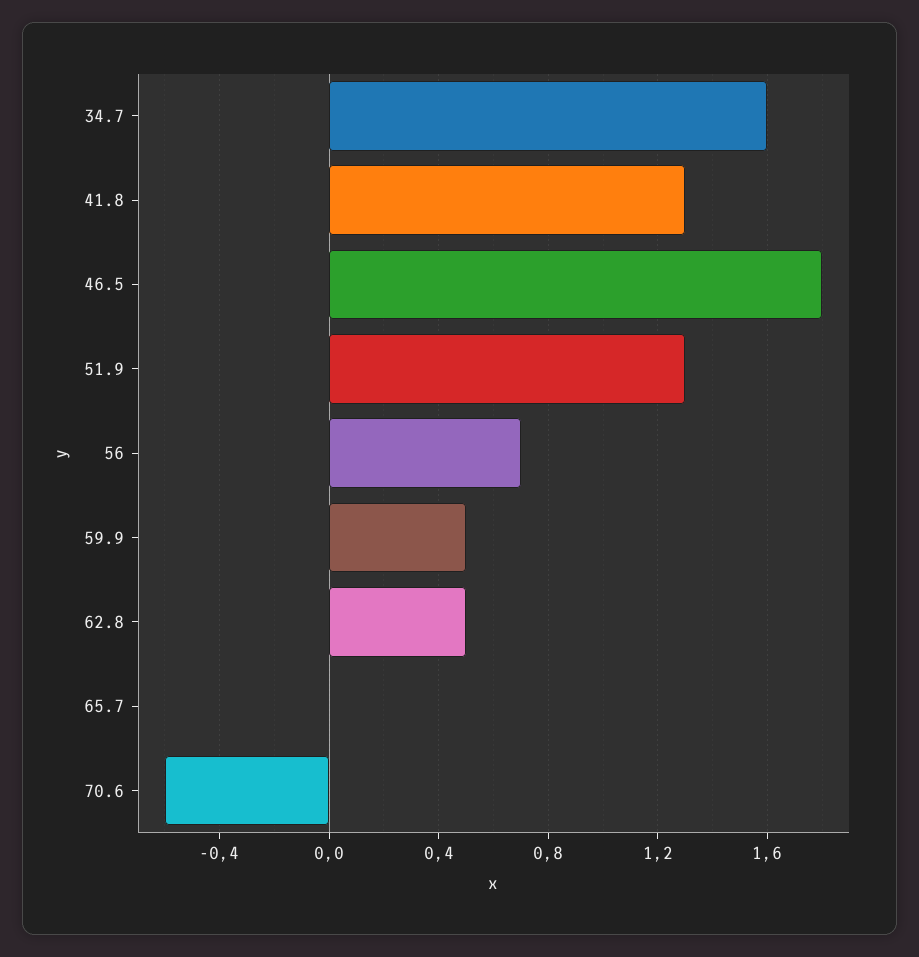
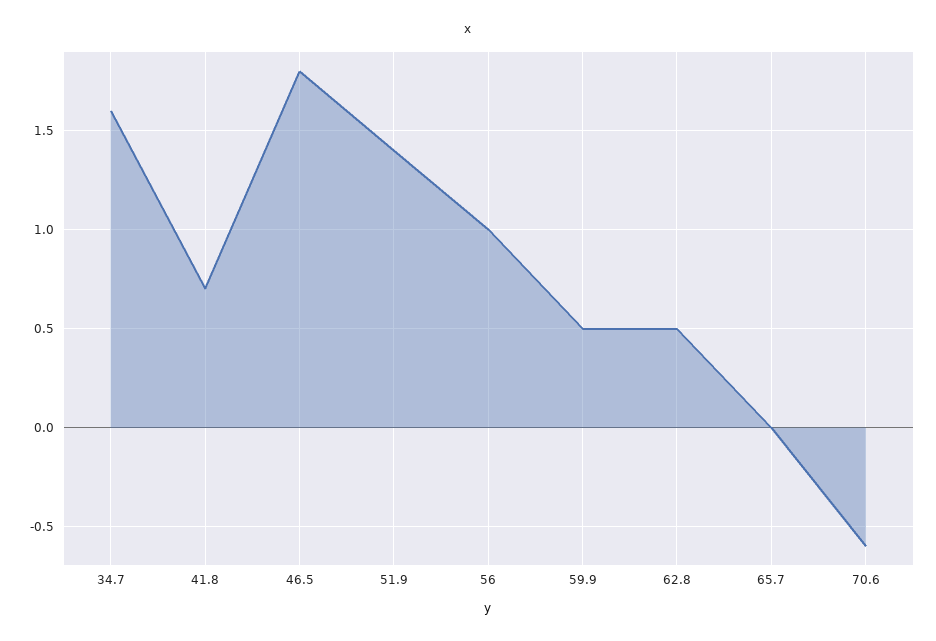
  {
    "34.7": 1.6,
-   "41.8": 1.3,
+   "41.8": 0.7,
    "46.5": 1.8,
-   "51.9": 1.3,
+   "51.9": 1.4,
-   "56": 0.7,
+   "56": 1,
    "59.9": 0.5,
    "62.8": 0.5,
    "65.7": 0,
    "70.6": -0.6
  }

